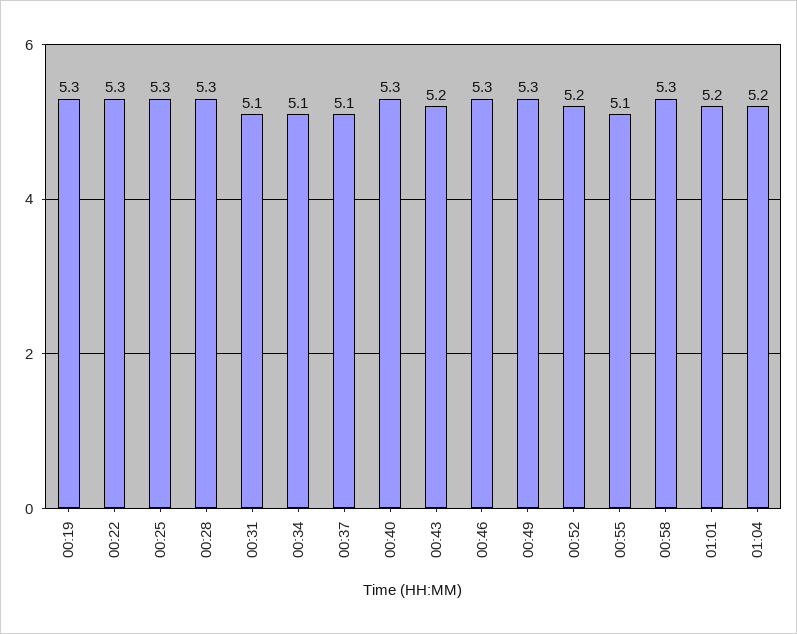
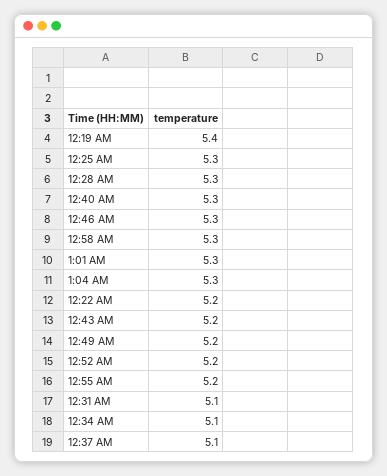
  {
-   "00:19": 5.3,
+   "00:19": 5.4,
-   "00:22": 5.3,
+   "00:22": 5.2,
    "00:25": 5.3,
    "00:28": 5.3,
    "00:31": 5.1,
    "00:34": 5.1,
    "00:37": 5.1,
    "00:40": 5.3,
    "00:43": 5.2,
    "00:46": 5.3,
-   "00:49": 5.3,
+   "00:49": 5.2,
    "00:52": 5.2,
-   "00:55": 5.1,
+   "00:55": 5.2,
    "00:58": 5.3,
-   "01:01": 5.2,
+   "01:01": 5.3,
-   "01:04": 5.2
+   "01:04": 5.3
  }

